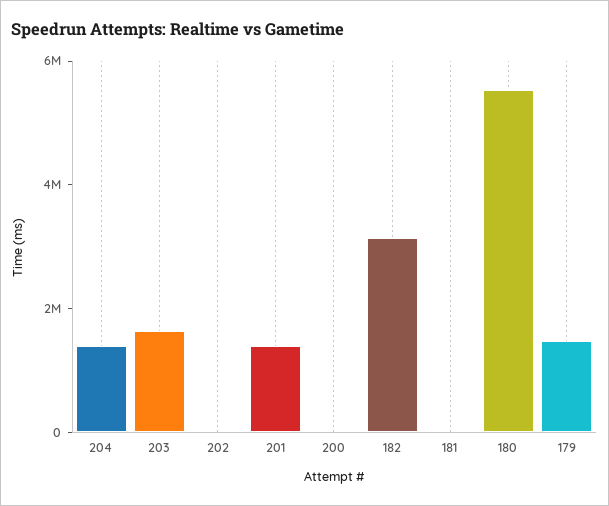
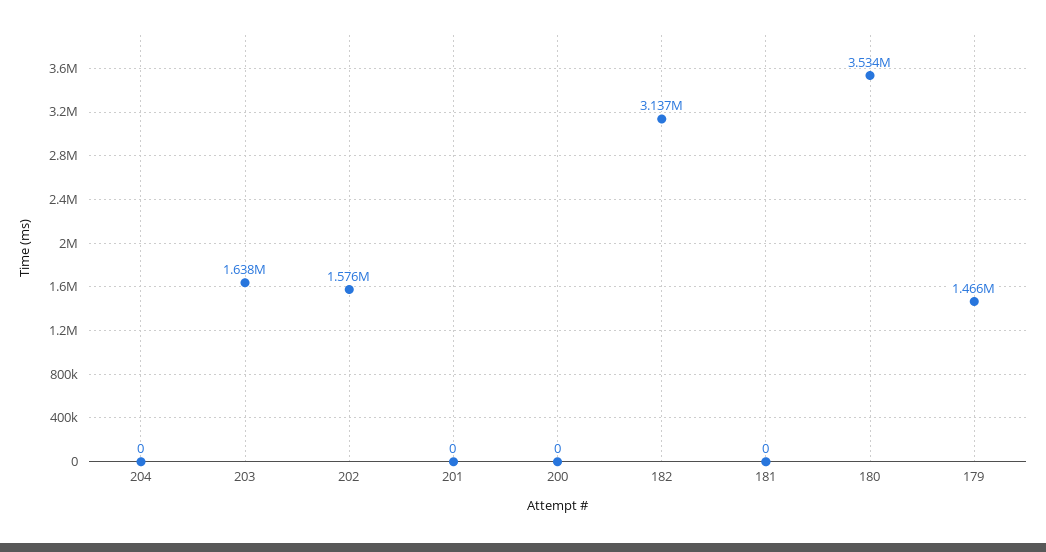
  {
-   "204": 1500000,
+   "204": 0,
    "203": 1638000,
-   "202": 0,
+   "202": 1576000,
-   "201": 1500000,
+   "201": 0,
    "200": 0,
    "182": 3137000,
    "181": 0,
-   "180": 5500000,
+   "180": 3534000,
    "179": 1466000
  }

